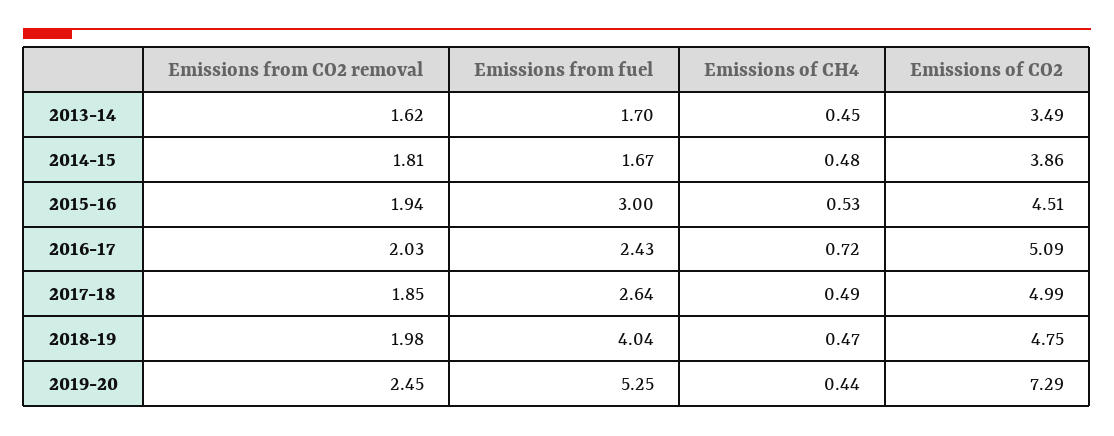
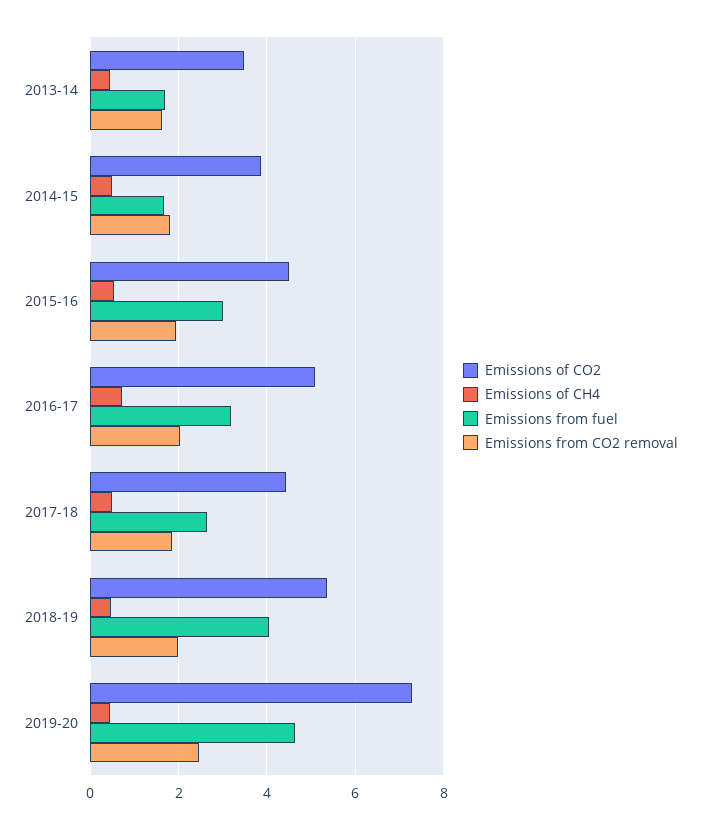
  {
    "Emissions from CO2 removal": {
      "2013-14": 1.62,
      "2014-15": 1.81,
      "2015-16": 1.94,
      "2016-17": 2.03,
      "2017-18": 1.85,
      "2018-19": 1.98,
      "2019-20": 2.45
    },
    "Emissions from fuel": {
      "2013-14": 1.7,
      "2014-15": 1.67,
      "2015-16": 3,
-     "2016-17": 2.43,
+     "2016-17": 3.2,
      "2017-18": 2.64,
      "2018-19": 4.04,
-     "2019-20": 5.25
+     "2019-20": 4.6
    },
    "Emissions of CH4": {
      "2013-14": 0.45,
      "2014-15": 0.48,
      "2015-16": 0.53,
      "2016-17": 0.72,
      "2017-18": 0.49,
      "2018-19": 0.47,
      "2019-20": 0.44
    },
    "Emissions of CO2": {
      "2013-14": 3.49,
      "2014-15": 3.86,
      "2015-16": 4.51,
      "2016-17": 5.09,
-     "2017-18": 4.99,
+     "2017-18": 4.4,
-     "2018-19": 4.75,
+     "2018-19": 5.4,
      "2019-20": 7.29
    }
  }

